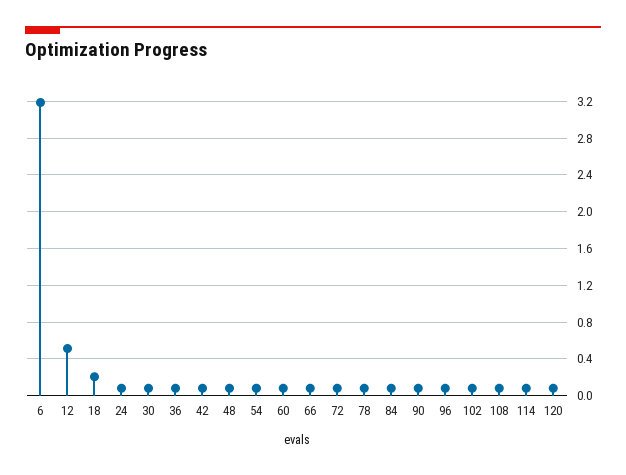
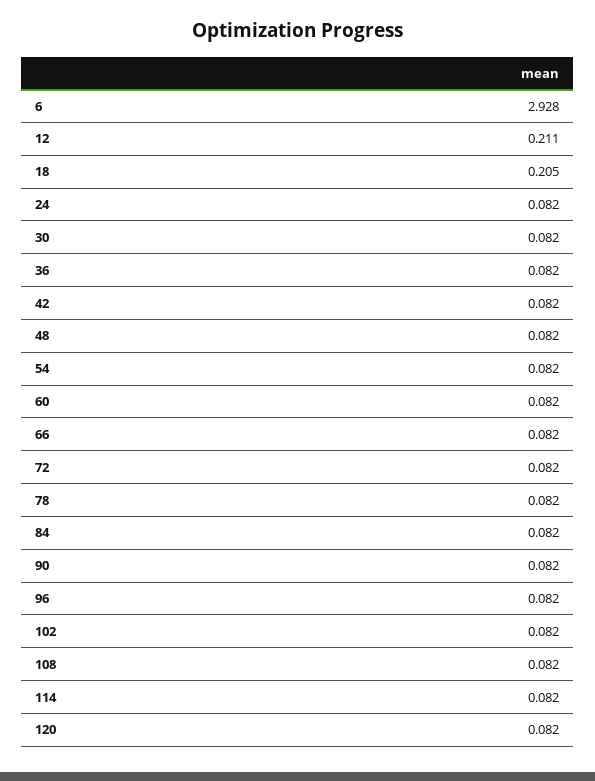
  {
-   "6": 3.2,
+   "6": 2.928,
-   "12": 0.5,
+   "12": 0.211,
    "18": 0.205,
    "24": 0.082,
    "30": 0.082,
    "36": 0.082,
    "42": 0.082,
    "48": 0.082,
    "54": 0.082,
    "60": 0.082,
    "66": 0.082,
    "72": 0.082,
    "78": 0.082,
    "84": 0.082,
    "90": 0.082,
    "96": 0.082,
    "102": 0.082,
    "108": 0.082,
    "114": 0.082,
    "120": 0.082
  }

